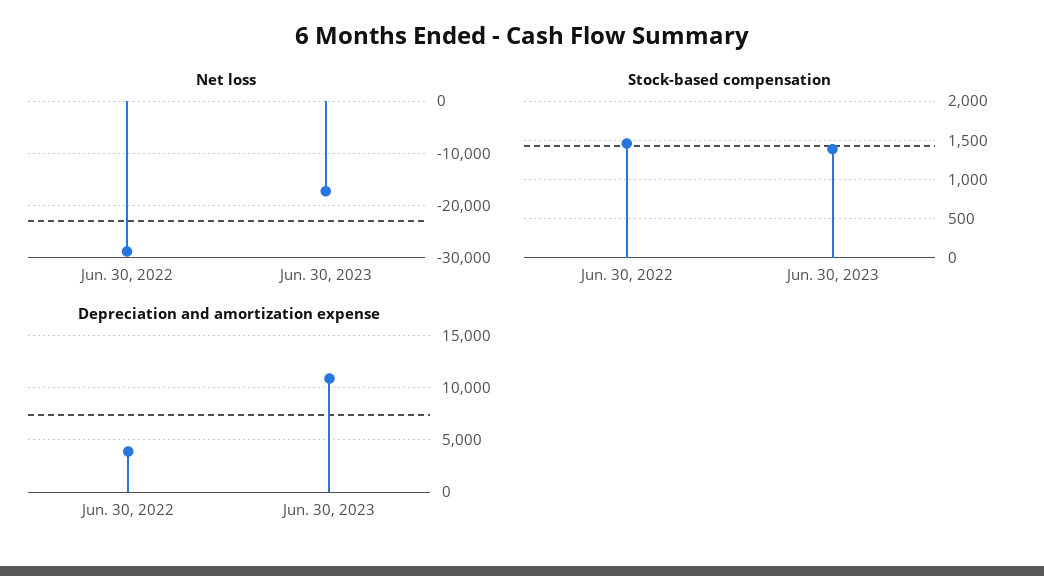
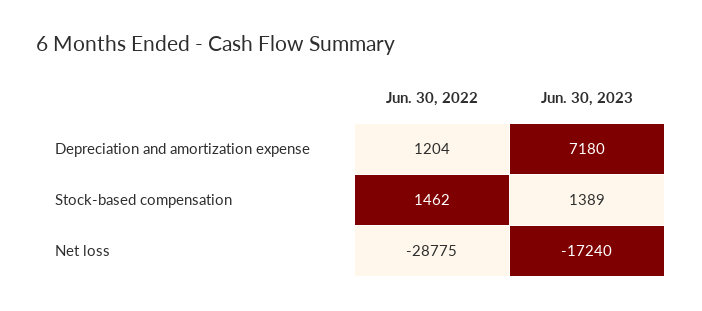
  {
    "Net loss": {
      "Jun. 30, 2022": -28775,
      "Jun. 30, 2023": -17240
    },
    "Stock-based compensation": {
      "Jun. 30, 2022": 1462,
      "Jun. 30, 2023": 1389
    },
    "Depreciation and amortization expense": {
-     "Jun. 30, 2022": 4000,
+     "Jun. 30, 2022": 1204,
-     "Jun. 30, 2023": 11000
+     "Jun. 30, 2023": 7180
    }
  }

